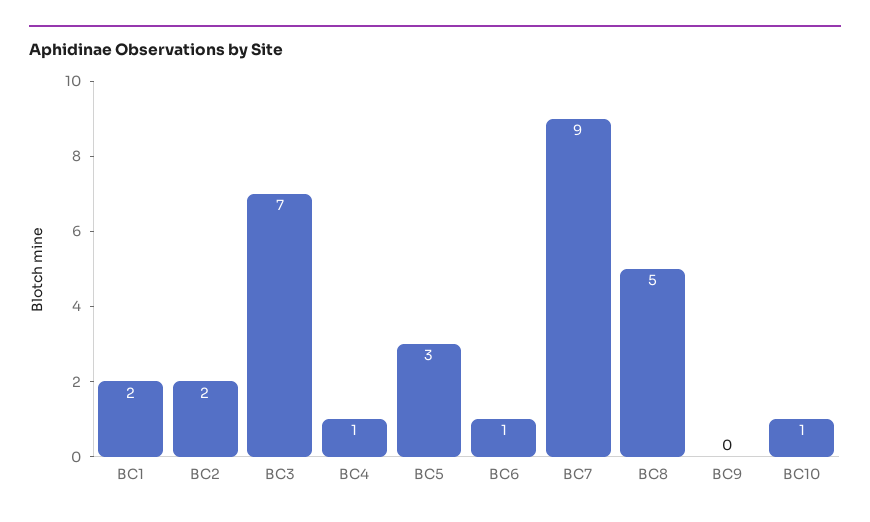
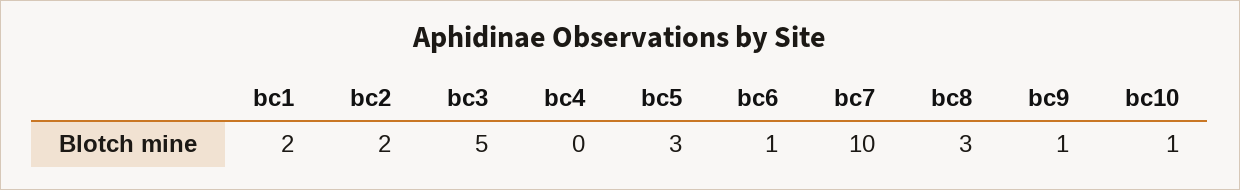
  {
    "BC1": 2,
    "BC2": 2,
-   "BC3": 7,
+   "BC3": 5,
-   "BC4": 1,
+   "BC4": 0,
    "BC5": 3,
    "BC6": 1,
-   "BC7": 9,
+   "BC7": 10,
-   "BC8": 5,
+   "BC8": 3,
-   "BC9": 0,
+   "BC9": 1,
    "BC10": 1
  }

